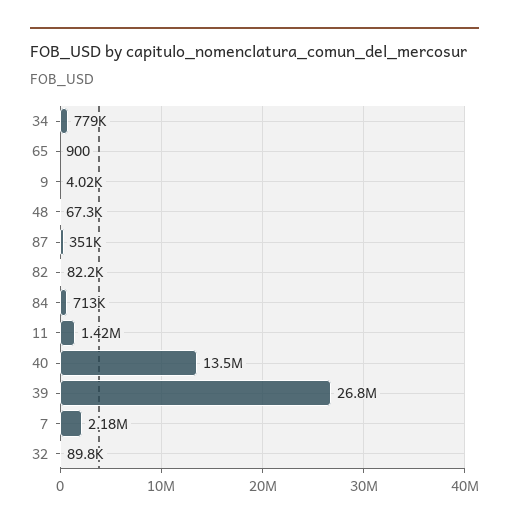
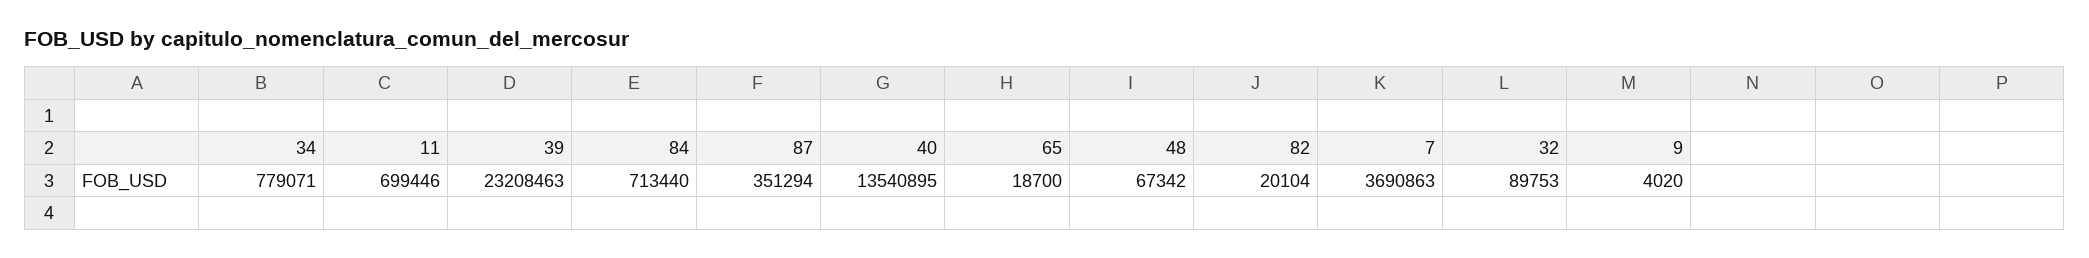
  {
    "34": 779071,
-   "65": 900,
+   "65": 18700,
    "9": 4020,
    "48": 67342,
    "87": 351294,
-   "82": 82200,
+   "82": 20104,
    "84": 713440,
-   "11": 1420000,
+   "11": 699446,
    "40": 13540895,
-   "39": 26800000,
+   "39": 23208463,
-   "7": 2180000,
+   "7": 3690863,
    "32": 89753
  }

